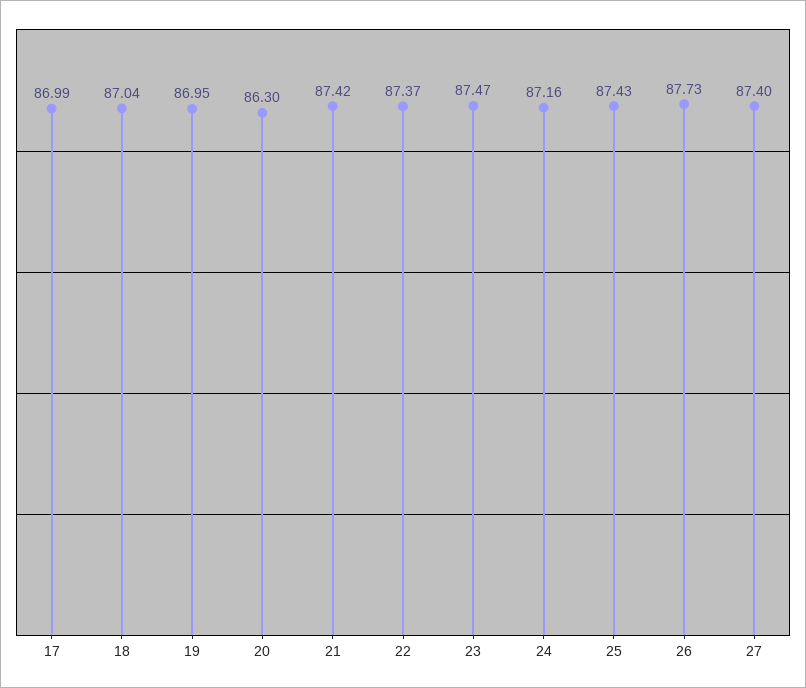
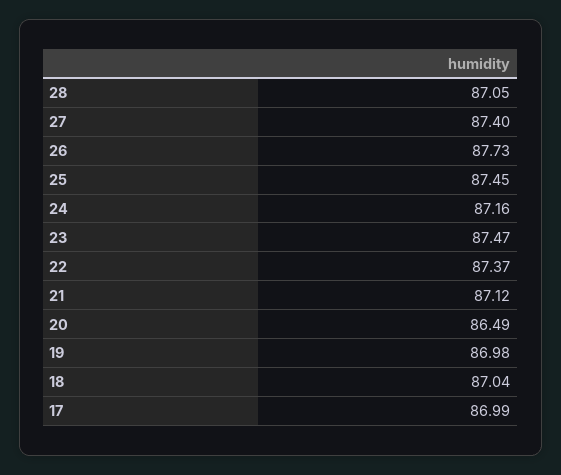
  {
    "17": 86.99,
    "18": 87.04,
-   "19": 86.95,
+   "19": 86.98,
-   "20": 86.3,
+   "20": 86.49,
-   "21": 87.42,
+   "21": 87.12,
    "22": 87.37,
    "23": 87.47,
    "24": 87.16,
-   "25": 87.43,
+   "25": 87.45,
    "26": 87.73,
-   "27": 87.4
+   "27": 87.4,
+   "28": 87.05
  }

